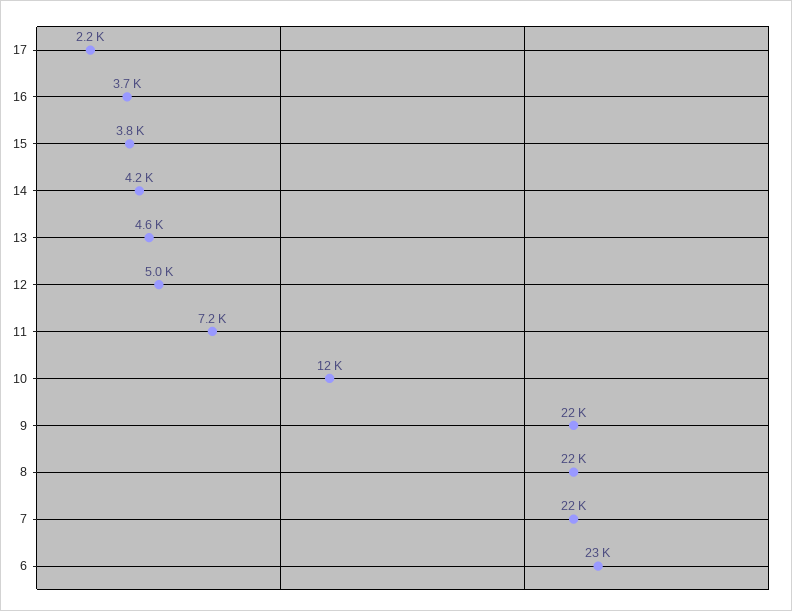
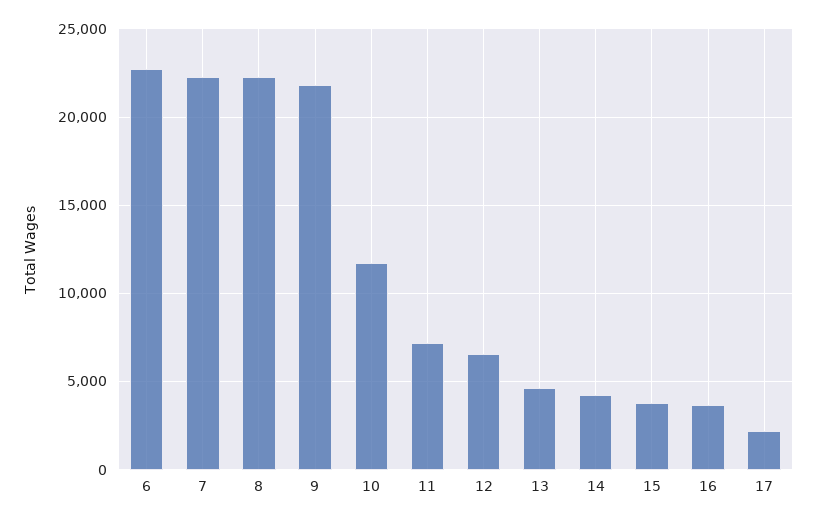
  {
    "17": 2200,
    "16": 3700,
    "15": 3800,
    "14": 4200,
    "13": 4600,
-   "12": 5000,
+   "12": 6500,
    "11": 7200,
    "10": 12000,
    "9": 22000,
    "8": 22000,
    "7": 22000,
    "6": 23000
  }

